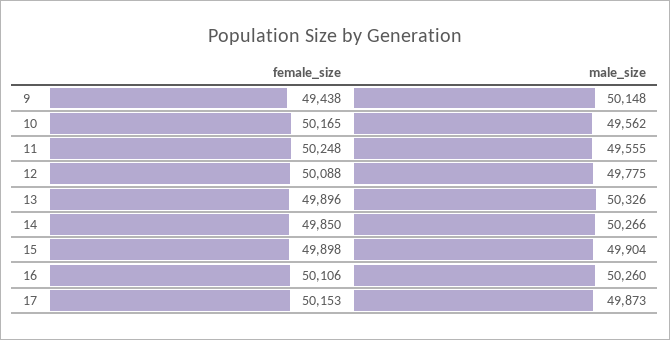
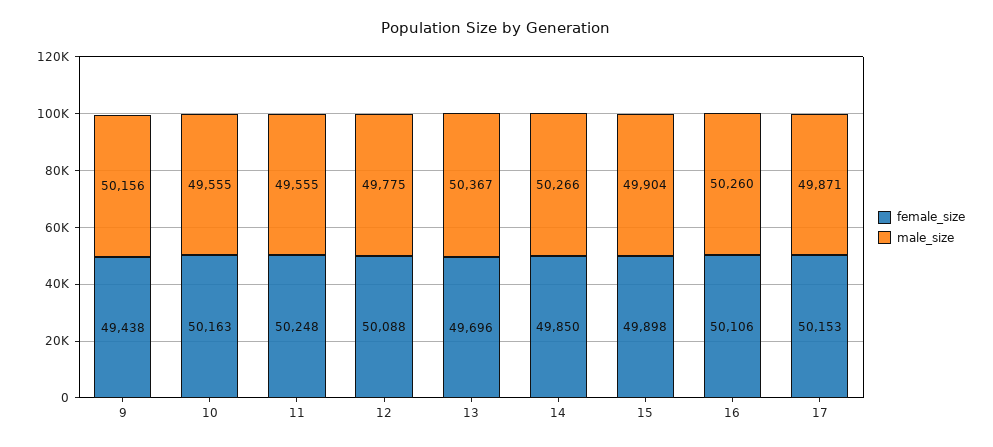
  {
    "female_size": {
      "9": 49438,
-     "10": 50165,
+     "10": 50163,
      "11": 50248,
      "12": 50088,
-     "13": 49896,
+     "13": 49696,
      "14": 49850,
      "15": 49898,
      "16": 50106,
      "17": 50153
    },
    "male_size": {
-     "9": 50148,
+     "9": 50156,
-     "10": 49562,
+     "10": 49555,
      "11": 49555,
      "12": 49775,
-     "13": 50326,
+     "13": 50367,
      "14": 50266,
      "15": 49904,
      "16": 50260,
-     "17": 49873
+     "17": 49871
    }
  }

